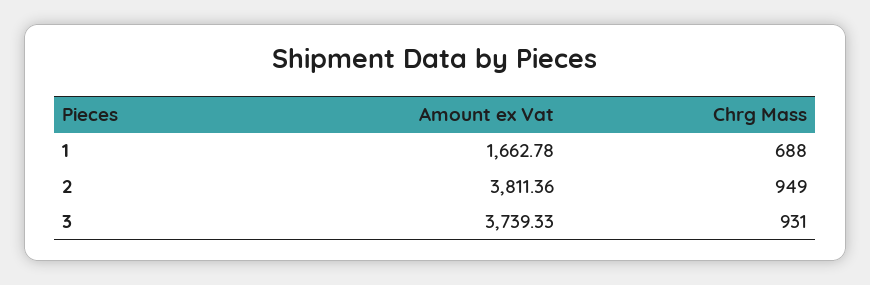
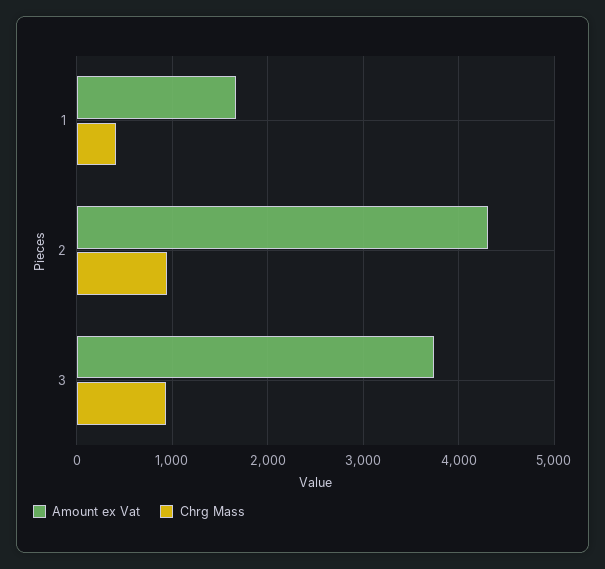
  {
    "Amount ex Vat": {
      "1": 1662.78,
-     "2": 3811.36,
+     "2": 4300,
      "3": 3739.33
    },
    "Chrg Mass": {
-     "1": 688,
+     "1": 400,
      "2": 949,
      "3": 931
    }
  }

